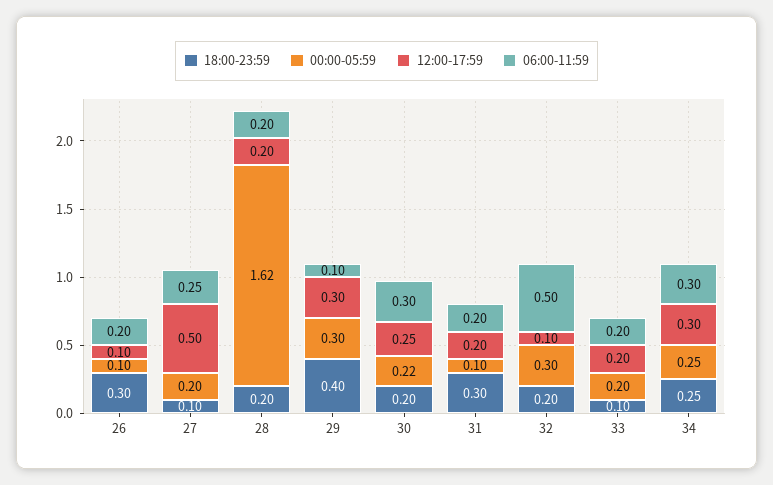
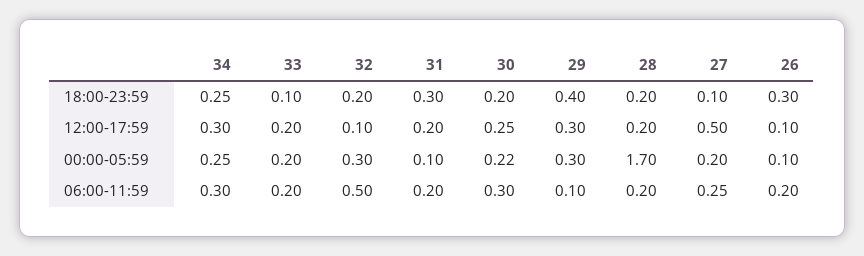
  {
    "18:00-23:59": {
      "26": 0.3,
      "27": 0.1,
      "28": 0.2,
      "29": 0.4,
      "30": 0.2,
      "31": 0.3,
      "32": 0.2,
      "33": 0.1,
      "34": 0.25
    },
    "00:00-05:59": {
      "26": 0.1,
      "27": 0.2,
-     "28": 1.62,
+     "28": 1.7,
      "29": 0.3,
      "30": 0.22,
      "31": 0.1,
      "32": 0.3,
      "33": 0.2,
      "34": 0.25
    },
    "12:00-17:59": {
      "26": 0.1,
      "27": 0.5,
      "28": 0.2,
      "29": 0.3,
      "30": 0.25,
      "31": 0.2,
      "32": 0.1,
      "33": 0.2,
      "34": 0.3
    },
    "06:00-11:59": {
      "26": 0.2,
      "27": 0.25,
      "28": 0.2,
      "29": 0.1,
      "30": 0.3,
      "31": 0.2,
      "32": 0.5,
      "33": 0.2,
      "34": 0.3
    }
  }

